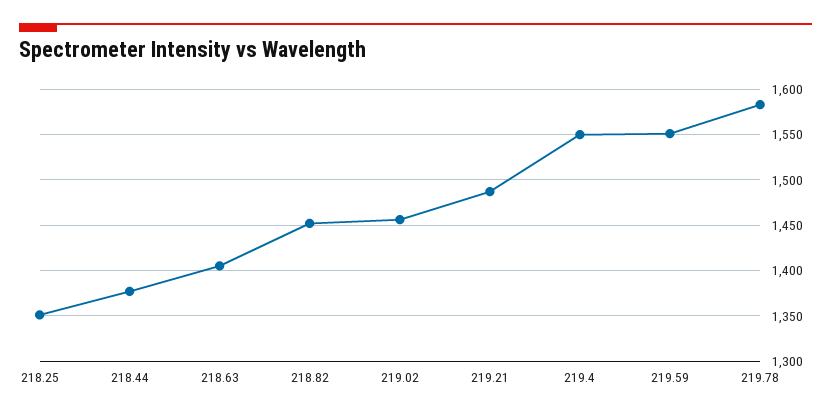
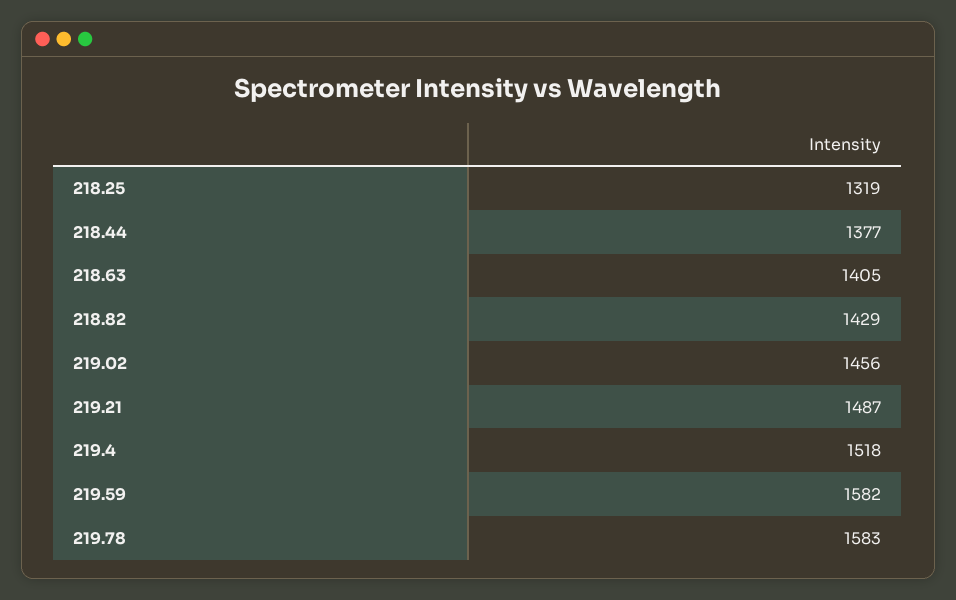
  {
-   "218.25": 1350,
+   "218.25": 1319,
    "218.44": 1377,
    "218.63": 1405,
-   "218.82": 1450,
+   "218.82": 1429,
    "219.02": 1456,
    "219.21": 1487,
-   "219.4": 1550,
+   "219.4": 1518,
-   "219.59": 1550,
+   "219.59": 1582,
    "219.78": 1583
  }

